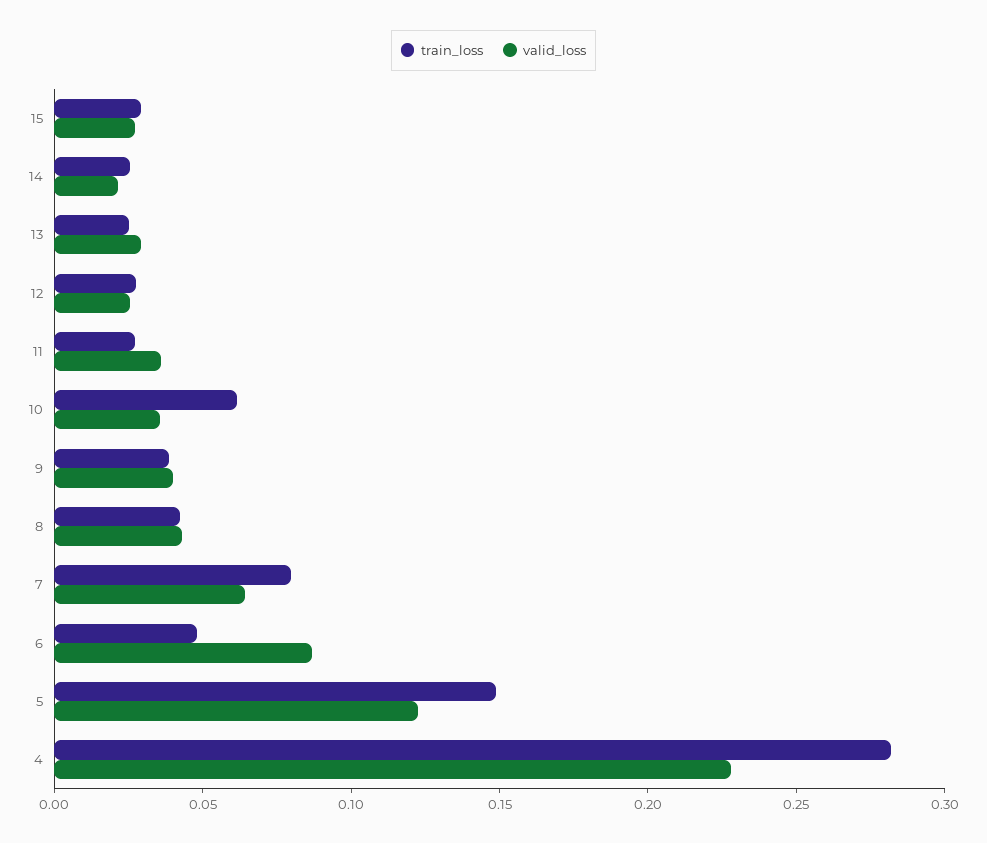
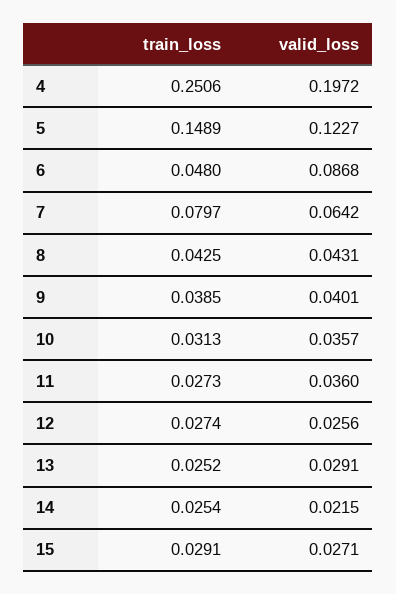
  {
    "train_loss": {
      "15": 0.0291,
      "14": 0.0254,
      "13": 0.0252,
      "12": 0.0274,
      "11": 0.0273,
-     "10": 0.06,
+     "10": 0.0313,
      "9": 0.0385,
      "8": 0.0425,
      "7": 0.0797,
      "6": 0.048,
      "5": 0.1489,
-     "4": 0.28
+     "4": 0.2506
    },
    "valid_loss": {
      "15": 0.0271,
      "14": 0.0215,
      "13": 0.0291,
      "12": 0.0256,
      "11": 0.036,
      "10": 0.0357,
      "9": 0.0401,
      "8": 0.0431,
      "7": 0.0642,
      "6": 0.0868,
      "5": 0.1227,
-     "4": 0.23
+     "4": 0.1972
    }
  }

